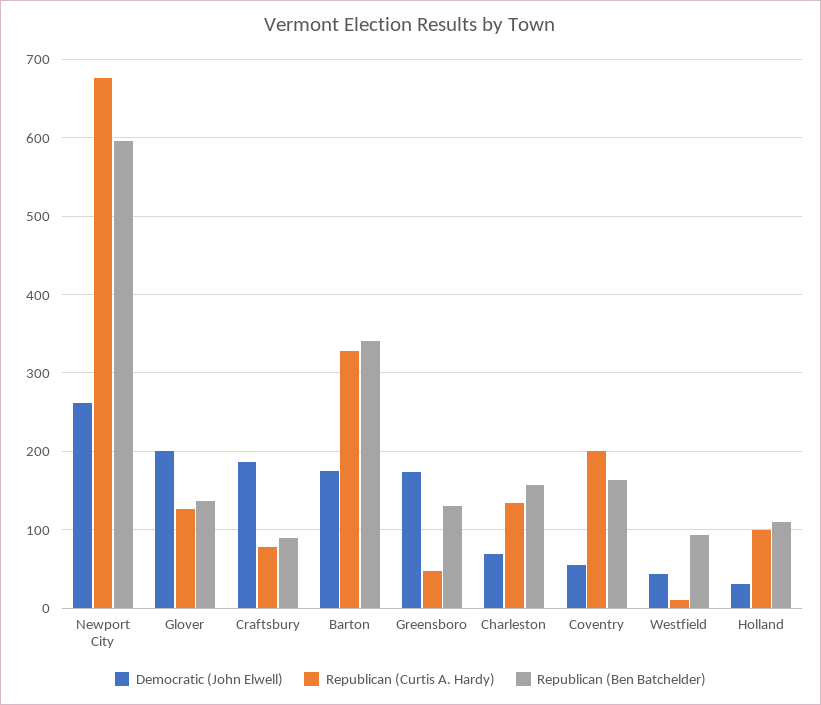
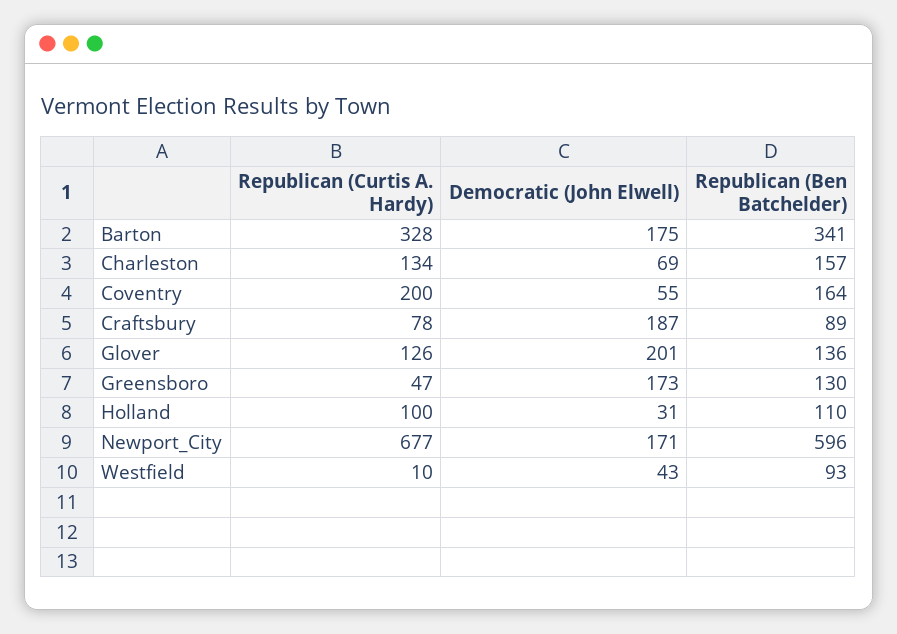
  {
    "Democratic (John Elwell)": {
-     "Newport City": 260,
+     "Newport City": 171,
      "Glover": 201,
      "Craftsbury": 187,
      "Barton": 175,
      "Greensboro": 173,
      "Charleston": 69,
      "Coventry": 55,
      "Westfield": 43,
      "Holland": 31
    },
    "Republican (Curtis A. Hardy)": {
      "Newport City": 677,
      "Glover": 126,
      "Craftsbury": 78,
      "Barton": 328,
      "Greensboro": 47,
      "Charleston": 134,
      "Coventry": 200,
      "Westfield": 10,
      "Holland": 100
    },
    "Republican (Ben Batchelder)": {
      "Newport City": 596,
      "Glover": 136,
      "Craftsbury": 89,
      "Barton": 341,
      "Greensboro": 130,
      "Charleston": 157,
      "Coventry": 164,
      "Westfield": 93,
      "Holland": 110
    }
  }

